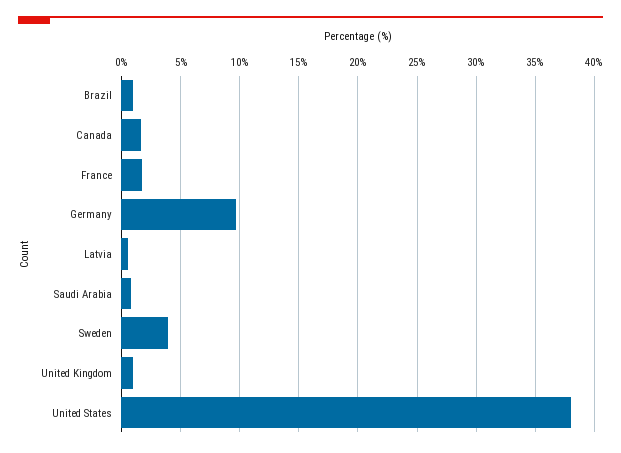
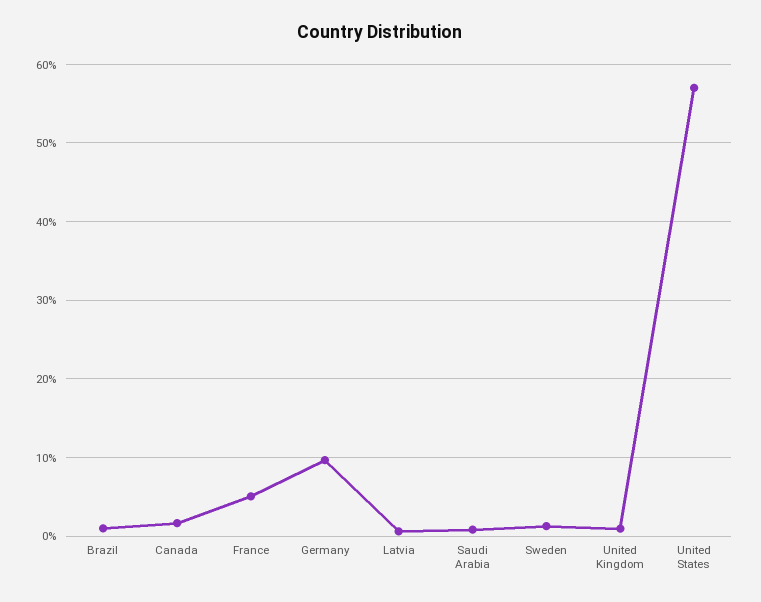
  {
    "Brazil": 1,
    "Canada": 2,
-   "France": 2,
+   "France": 5,
    "Germany": 10,
    "Latvia": 1,
    "Saudi Arabia": 1,
-   "Sweden": 4,
+   "Sweden": 1,
    "United Kingdom": 1,
-   "United States": 38
+   "United States": 57
  }

